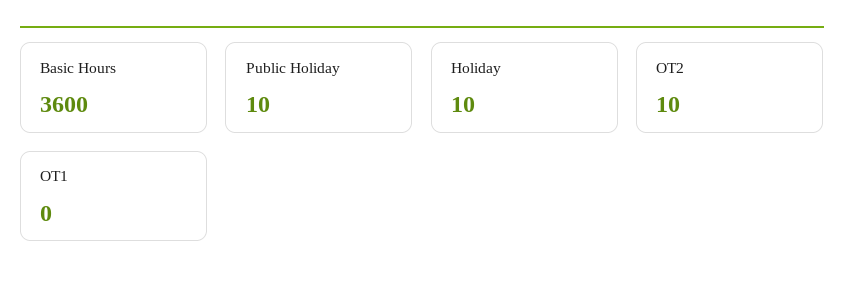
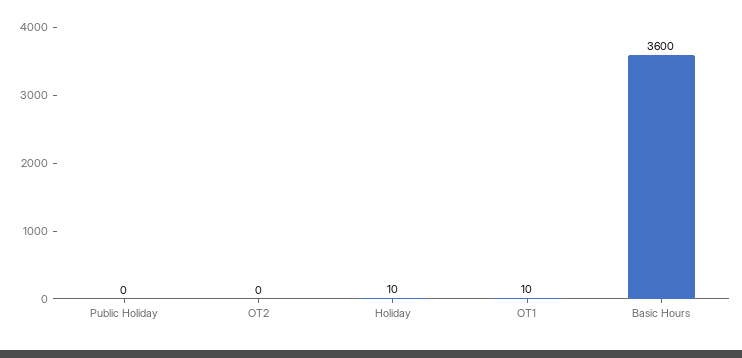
  {
    "Basic Hours": 3600,
-   "Public Holiday": 10,
+   "Public Holiday": 0,
    "Holiday": 10,
-   "OT2": 10,
+   "OT2": 0,
-   "OT1": 0
+   "OT1": 10
  }

